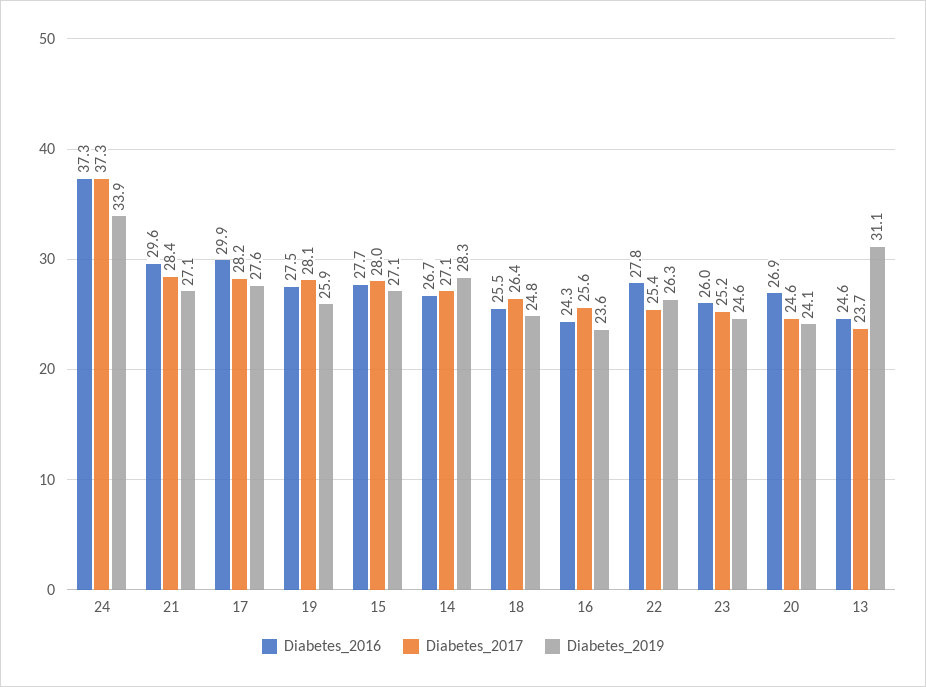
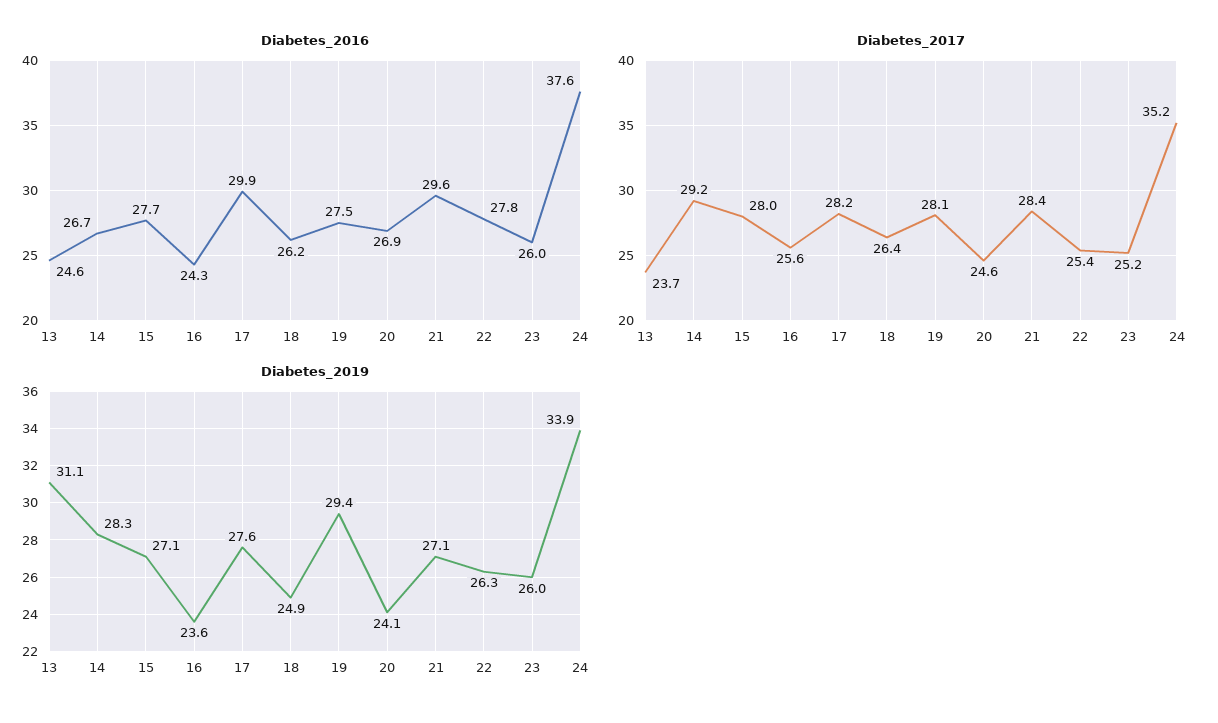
  {
    "Diabetes_2016": {
-     "24": 37.3,
+     "24": 37.6,
      "21": 29.6,
      "17": 29.9,
      "19": 27.5,
      "15": 27.7,
      "14": 26.7,
-     "18": 25.5,
+     "18": 26.2,
      "16": 24.3,
      "22": 27.8,
      "23": 26,
      "20": 26.9,
      "13": 24.6
    },
    "Diabetes_2017": {
-     "24": 37.3,
+     "24": 35.2,
      "21": 28.4,
      "17": 28.2,
      "19": 28.1,
      "15": 28,
-     "14": 27.1,
+     "14": 29.2,
      "18": 26.4,
      "16": 25.6,
      "22": 25.4,
      "23": 25.2,
      "20": 24.6,
      "13": 23.7
    },
    "Diabetes_2019": {
      "24": 33.9,
      "21": 27.1,
      "17": 27.6,
-     "19": 25.9,
+     "19": 29.4,
      "15": 27.1,
      "14": 28.3,
-     "18": 24.8,
+     "18": 24.9,
      "16": 23.6,
      "22": 26.3,
-     "23": 24.6,
+     "23": 26,
      "20": 24.1,
      "13": 31.1
    }
  }

